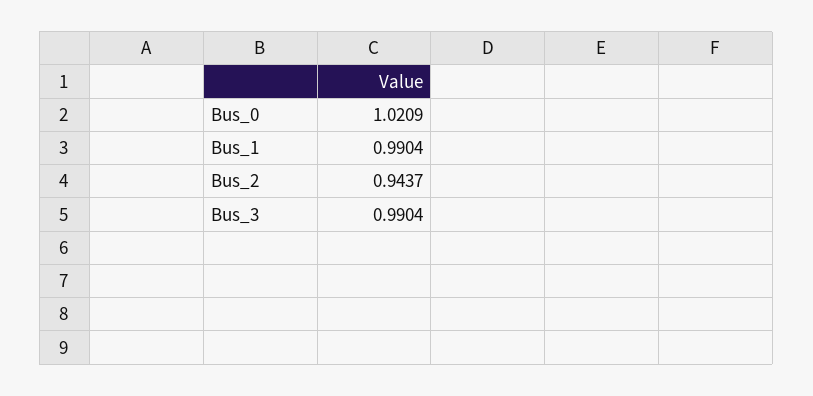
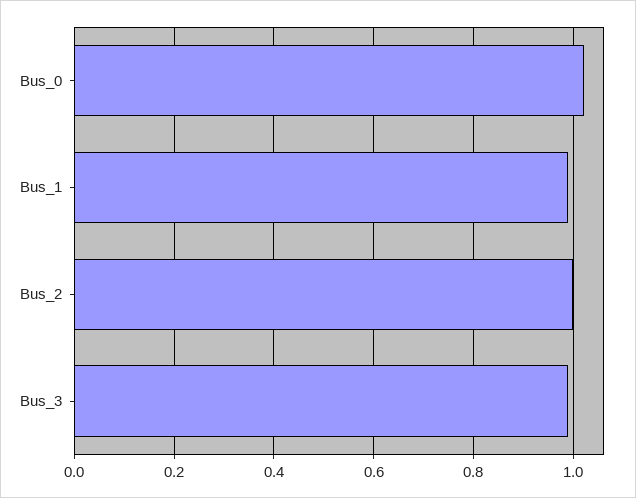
  {
    "Bus_0": 1.0209,
    "Bus_1": 0.9904,
-   "Bus_2": 0.9437,
+   "Bus_2": 1,
    "Bus_3": 0.9904
  }

